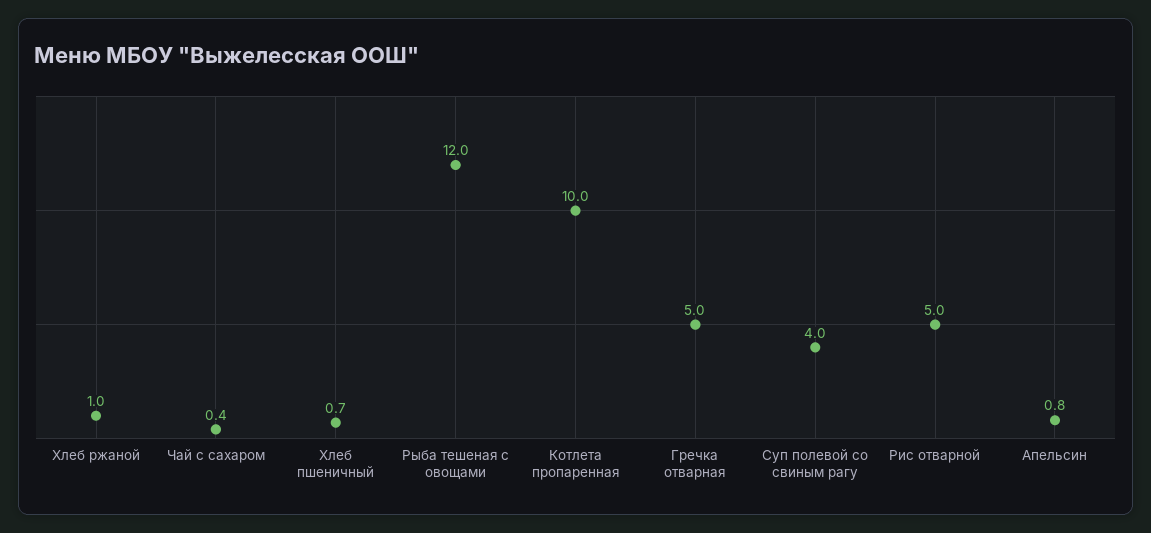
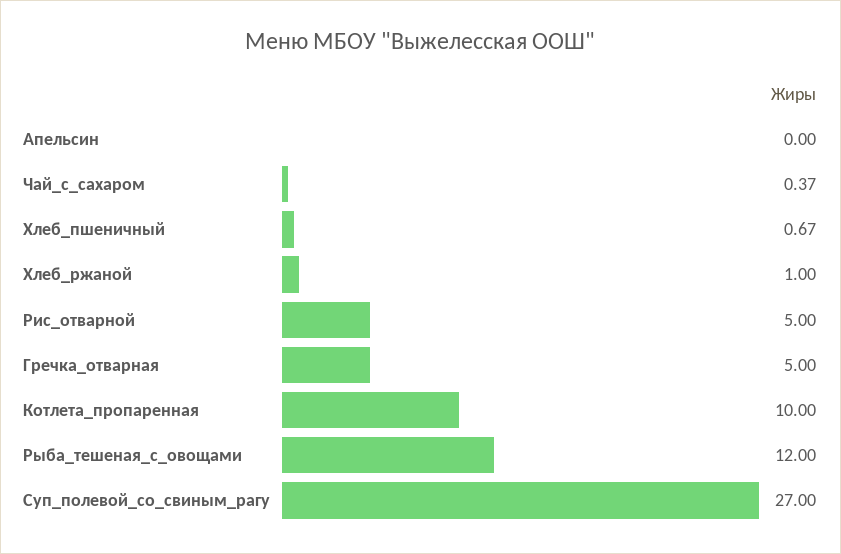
  {
    "Хлеб ржаной": 1,
    "Чай с сахаром": 0.37,
    "Хлеб пшеничный": 0.67,
    "Рыба тешеная с овощами": 12,
    "Котлета пропаренная": 10,
    "Гречка отварная": 5,
-   "Суп полевой со свиным рагу": 4,
+   "Суп полевой со свиным рагу": 27,
    "Рис отварной": 5,
-   "Апельсин": 0.8
+   "Апельсин": 0
  }

